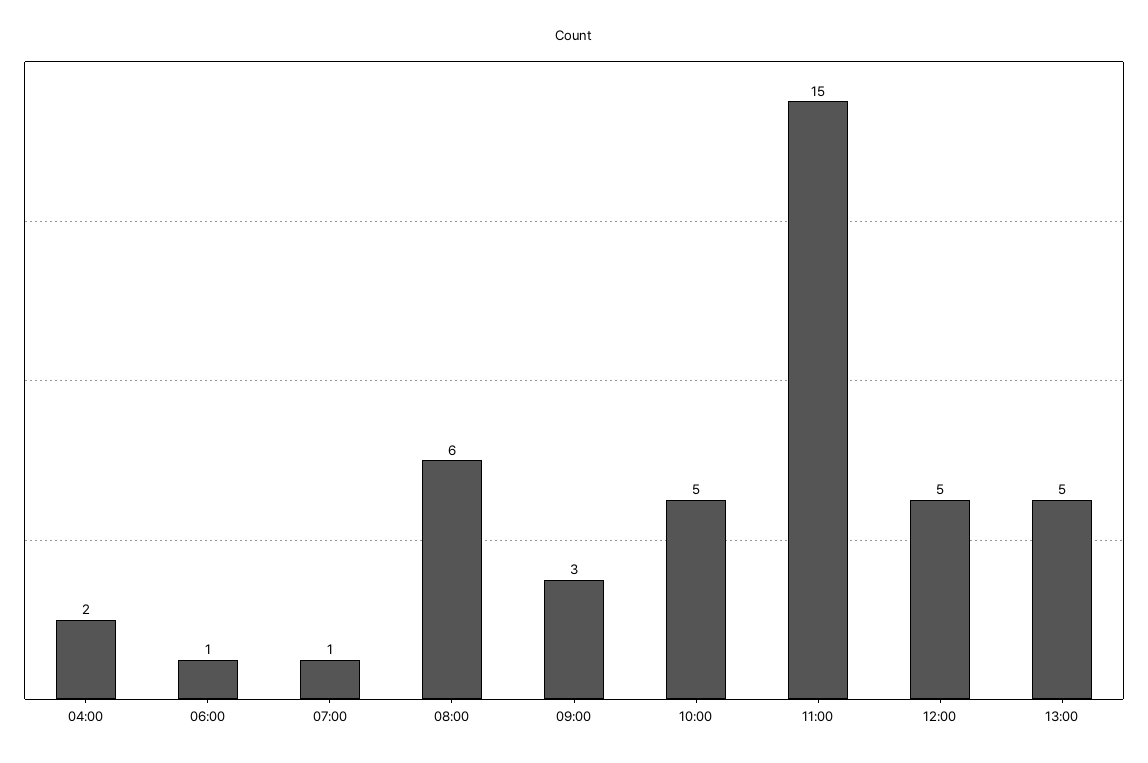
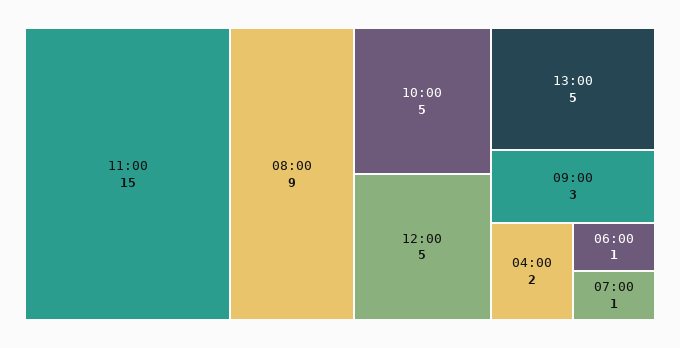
  {
    "04:00": 2,
    "06:00": 1,
    "07:00": 1,
-   "08:00": 6,
+   "08:00": 9,
    "09:00": 3,
    "10:00": 5,
    "11:00": 15,
    "12:00": 5,
    "13:00": 5
  }

